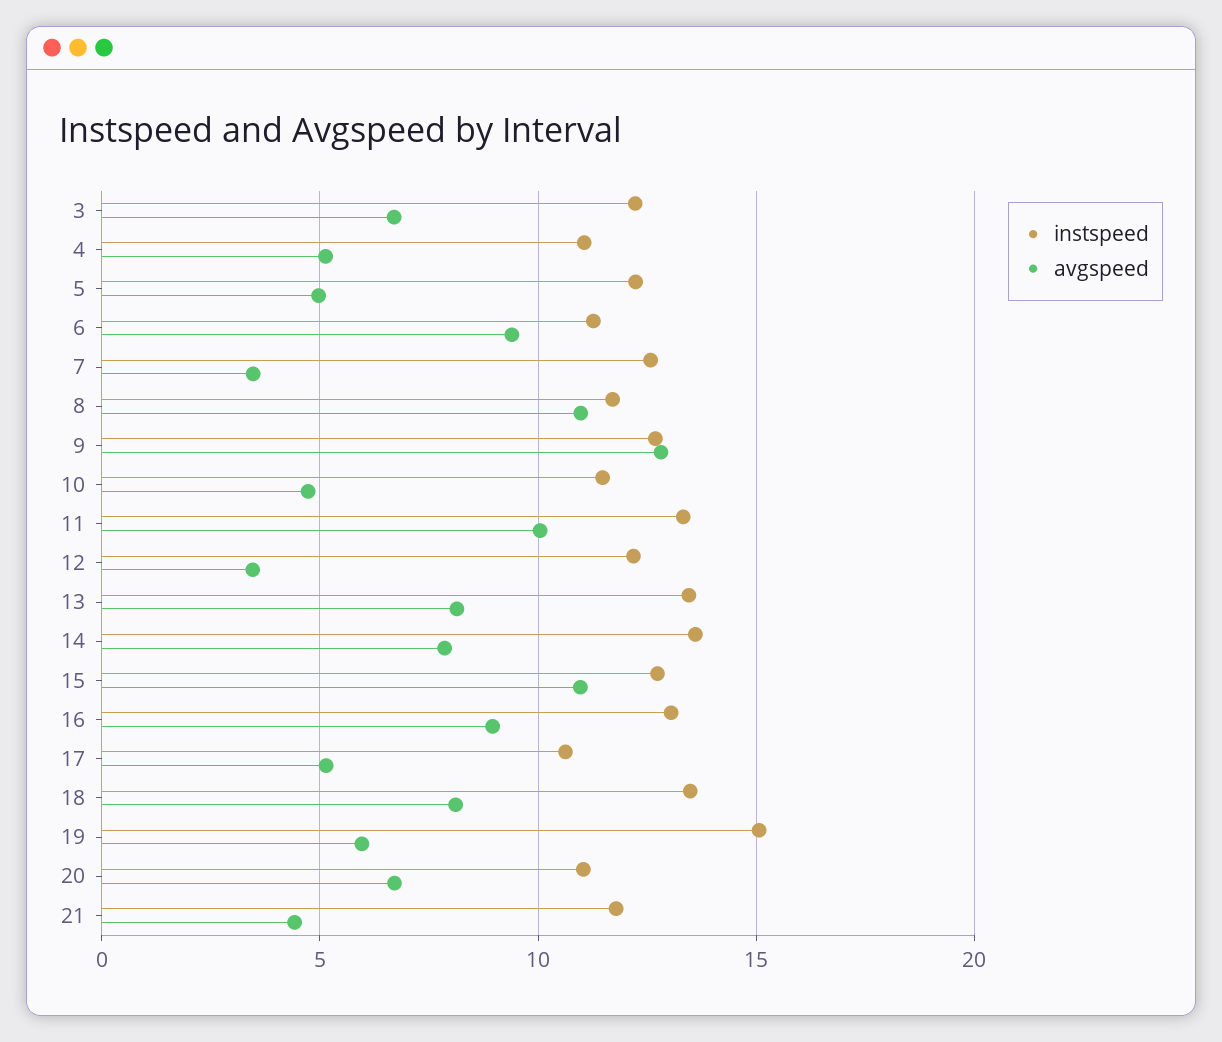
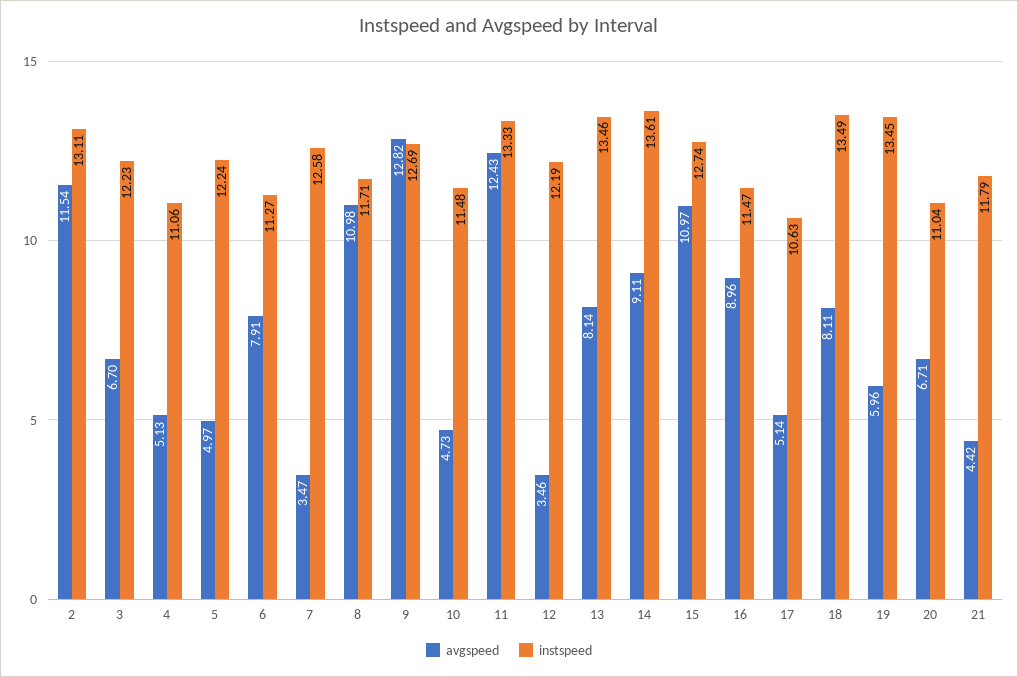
  {
    "instspeed": {
      "3": 12.23,
      "4": 11.06,
      "5": 12.24,
      "6": 11.27,
      "7": 12.58,
      "8": 11.71,
      "9": 12.69,
      "10": 11.48,
      "11": 13.33,
      "12": 12.19,
      "13": 13.46,
      "14": 13.61,
      "15": 12.74,
-     "16": 13,
+     "16": 11.47,
      "17": 10.63,
      "18": 13.49,
-     "19": 15,
+     "19": 13.45,
      "20": 11.04,
-     "21": 11.79
+     "21": 11.79,
+     "2": 13.11
    },
    "avgspeed": {
      "3": 6.7,
      "4": 5.13,
      "5": 4.97,
-     "6": 9.5,
+     "6": 7.91,
      "7": 3.47,
      "8": 10.98,
      "9": 12.82,
      "10": 4.73,
-     "11": 10,
+     "11": 12.43,
      "12": 3.46,
      "13": 8.14,
-     "14": 8,
+     "14": 9.11,
      "15": 10.97,
      "16": 8.96,
      "17": 5.14,
      "18": 8.11,
      "19": 5.96,
      "20": 6.71,
-     "21": 4.42
+     "21": 4.42,
+     "2": 11.54
    }
  }

